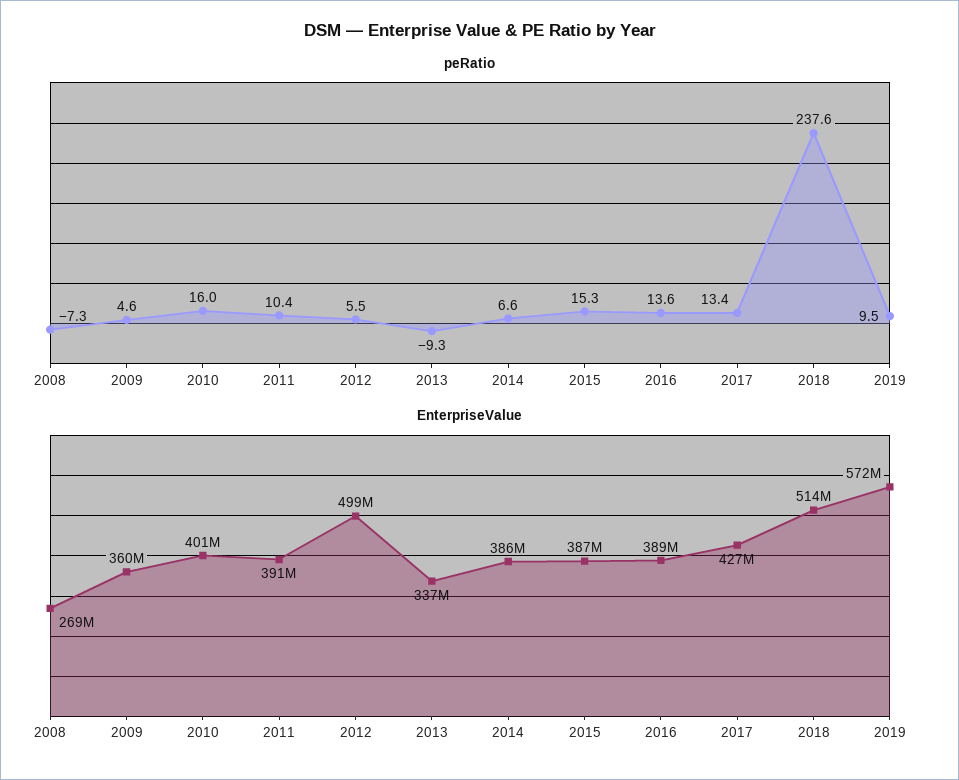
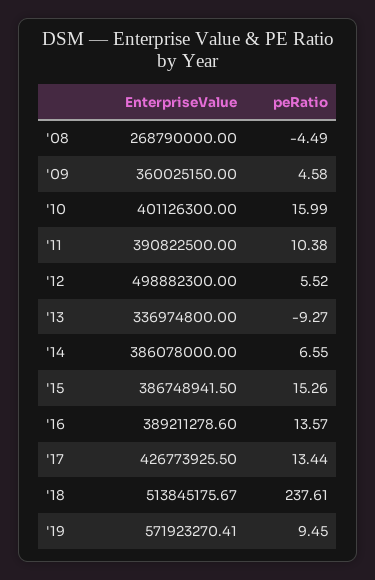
  {
    "peRatio": {
-     "2008": -7.3,
+     "2008": -4.49,
      "2009": 4.58,
      "2010": 15.99,
      "2011": 10.38,
      "2012": 5.52,
      "2013": -9.27,
      "2014": 6.55,
      "2015": 15.26,
      "2016": 13.57,
      "2017": 13.44,
      "2018": 237.61,
      "2019": 9.45
    },
    "EnterpriseValue": {
      "2008": 268790000,
      "2009": 360025150,
      "2010": 401126300,
      "2011": 390822500,
      "2012": 498882300,
      "2013": 336974800,
      "2014": 386078000,
      "2015": 386748941.5,
      "2016": 389211278.6,
      "2017": 426773925.5,
      "2018": 513845175.67,
      "2019": 571923270.41
    }
  }

